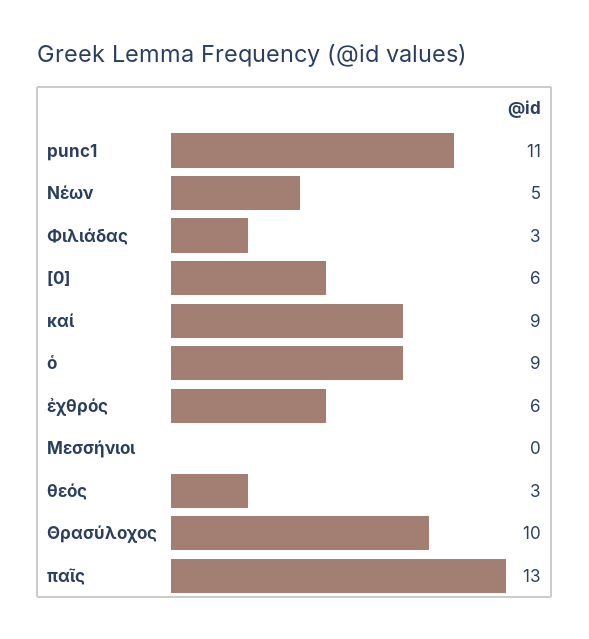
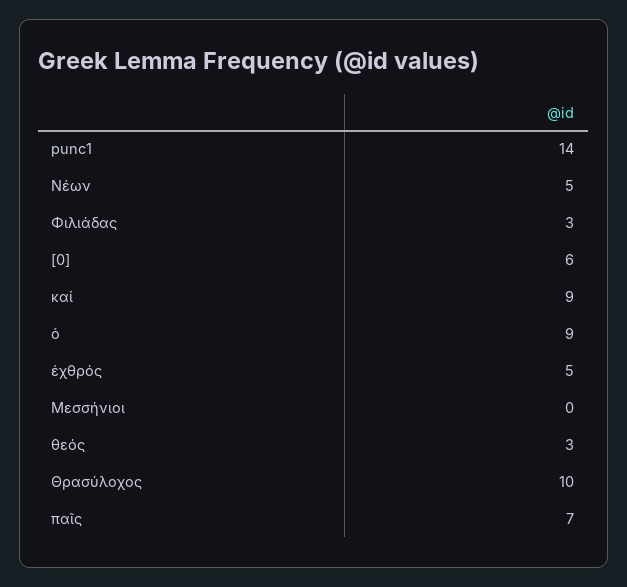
  {
-   "punc1": 11,
+   "punc1": 14,
    "Νέων": 5,
    "Φιλιάδας": 3,
    "[0]": 6,
    "καί": 9,
    "ὁ": 9,
-   "ἐχθρός": 6,
+   "ἐχθρός": 5,
    "Μεσσήνιοι": 0,
    "θεός": 3,
    "Θρασύλοχος": 10,
-   "παῖς": 13
+   "παῖς": 7
  }

